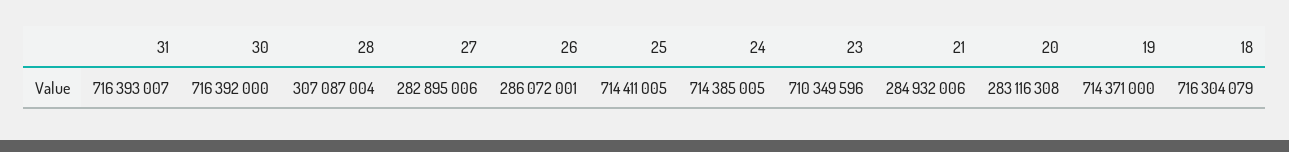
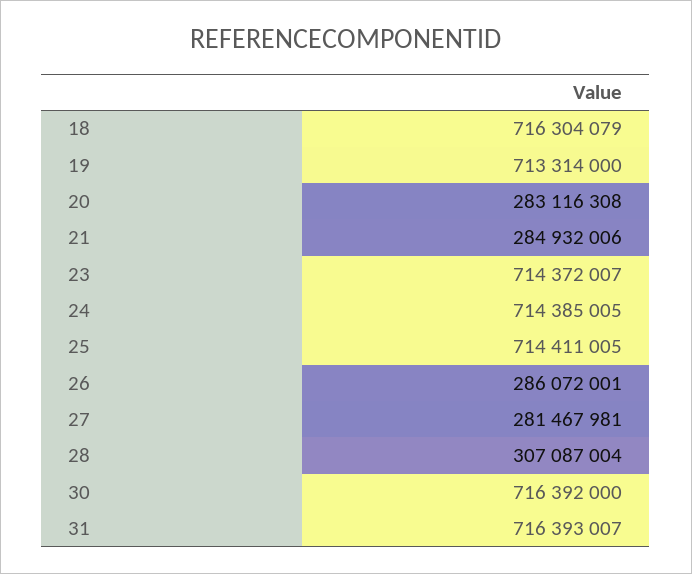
  {
    "31": 716393007,
    "30": 716392000,
    "28": 307087004,
-   "27": 282895006,
+   "27": 281467981,
    "26": 286072001,
    "25": 714411005,
    "24": 714385005,
-   "23": 710349596,
+   "23": 714372007,
    "21": 284932006,
    "20": 283116308,
-   "19": 714371000,
+   "19": 713314000,
    "18": 716304079
  }

